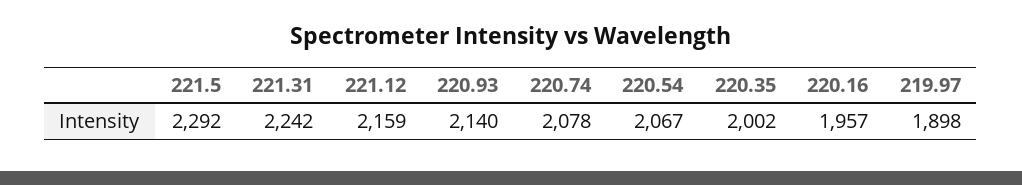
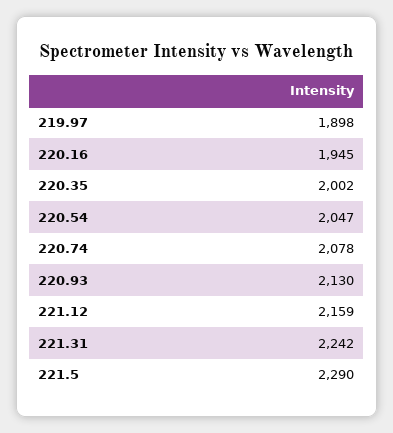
  {
-   "221.5": 2292,
+   "221.5": 2290,
    "221.31": 2242,
    "221.12": 2159,
-   "220.93": 2140,
+   "220.93": 2130,
    "220.74": 2078,
-   "220.54": 2067,
+   "220.54": 2047,
    "220.35": 2002,
-   "220.16": 1957,
+   "220.16": 1945,
    "219.97": 1898
  }

